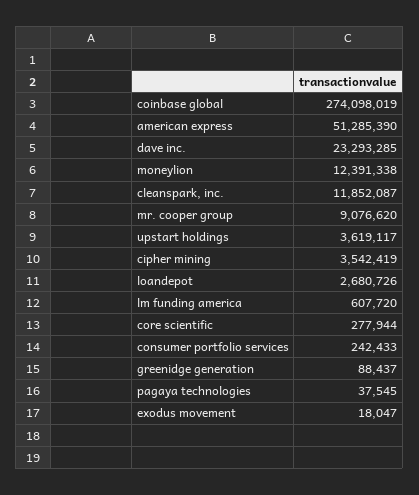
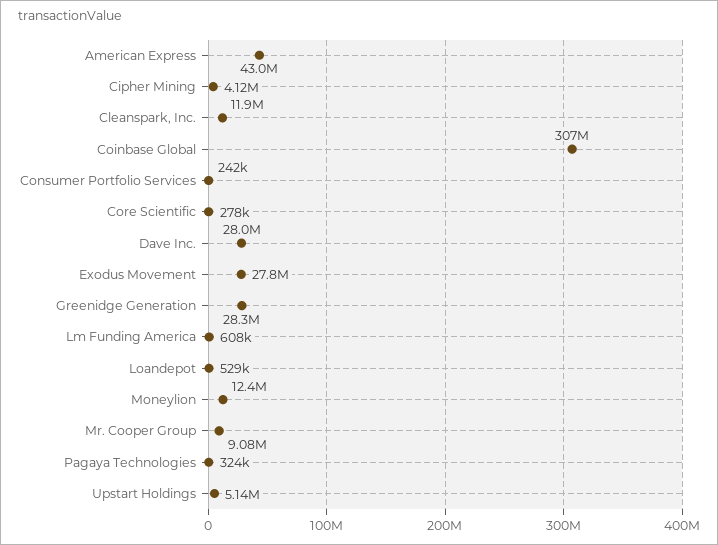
  {
-   "coinbase global": 274098019,
+   "coinbase global": 307000000,
-   "american express": 51285390,
+   "american express": 43000000,
-   "dave inc.": 23293285,
+   "dave inc.": 28000000,
    "moneylion": 12391338,
    "cleanspark, inc.": 11852087,
    "mr. cooper group": 9076620,
-   "upstart holdings": 3619117,
+   "upstart holdings": 5140000,
-   "cipher mining": 3542419,
+   "cipher mining": 4120000,
-   "loandepot": 2680726,
+   "loandepot": 529000,
    "lm funding america": 607720,
    "core scientific": 277944,
    "consumer portfolio services": 242433,
-   "greenidge generation": 88437,
+   "greenidge generation": 28300000,
-   "pagaya technologies": 37545,
+   "pagaya technologies": 324000,
-   "exodus movement": 18047
+   "exodus movement": 27800000
  }

